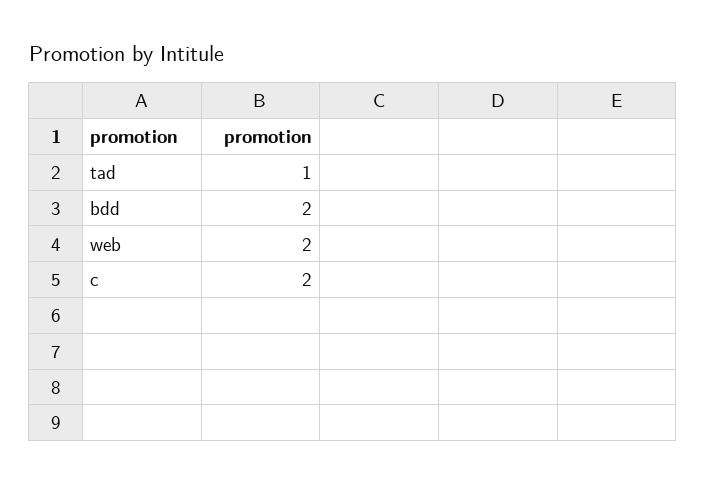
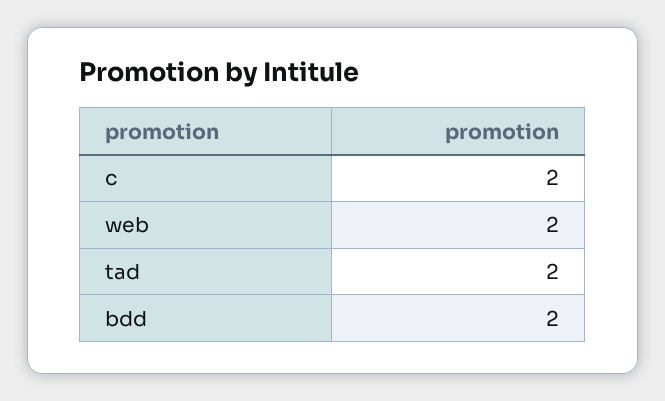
  {
-   "tad": 1,
+   "tad": 2,
    "bdd": 2,
    "web": 2,
    "c": 2
  }

